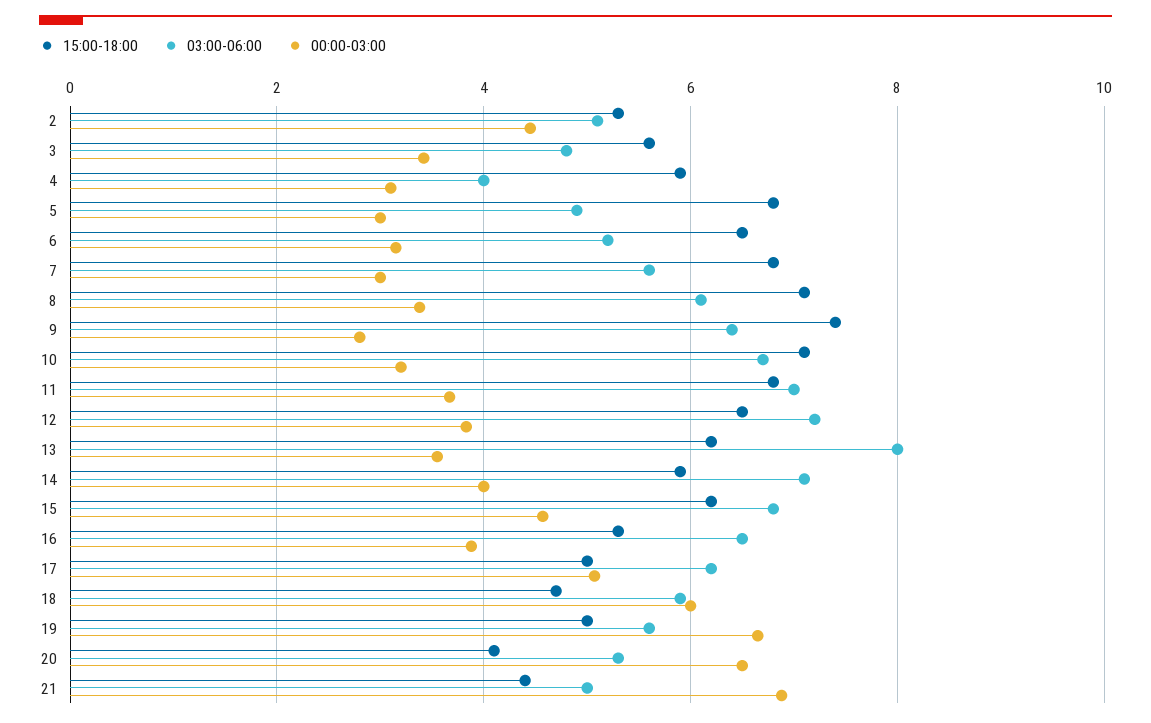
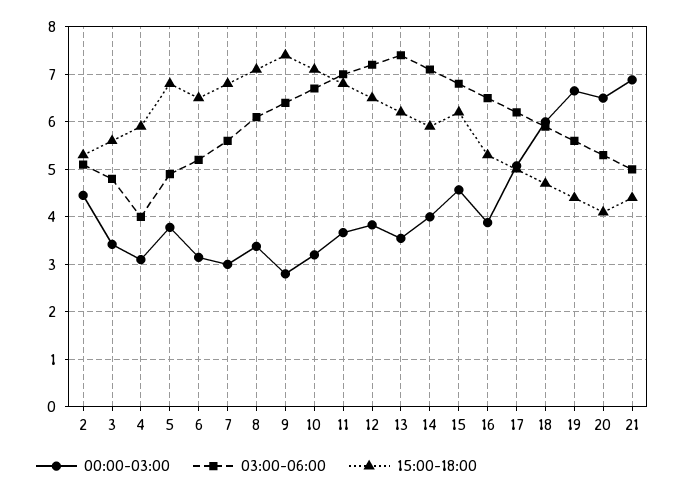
  {
    "15:00-18:00": {
      "2": 5.4,
      "3": 5.6,
      "4": 6,
      "5": 6.8,
      "6": 6.6,
      "7": 6.8,
      "8": 7.2,
      "9": 7.4,
      "10": 7.2,
      "11": 6.8,
      "12": 6.6,
      "13": 6.2,
      "14": 6,
      "15": 6.2,
      "16": 5.4,
      "17": 5,
      "18": 4.8,
-     "19": 5,
+     "19": 4.4,
      "20": 4.2,
      "21": 4.4
    },
    "03:00-06:00": {
      "2": 5.2,
      "3": 4.8,
      "4": 4,
      "5": 5,
      "6": 5.2,
      "7": 5.6,
      "8": 6.2,
      "9": 6.4,
      "10": 6.8,
      "11": 7,
      "12": 7.2,
-     "13": 8,
+     "13": 7.4,
      "14": 7.2,
      "15": 6.8,
      "16": 6.6,
      "17": 6.2,
      "18": 6,
      "19": 5.6,
      "20": 5.4,
      "21": 5
    },
    "00:00-03:00": {
      "2": 4.4,
      "3": 3.4,
      "4": 3.2,
-     "5": 3,
+     "5": 3.8,
      "6": 3.2,
      "7": 3,
      "8": 3.4,
      "9": 2.8,
      "10": 3.2,
      "11": 3.6,
      "12": 3.8,
      "13": 3.6,
      "14": 4,
      "15": 4.6,
      "16": 3.8,
      "17": 5,
      "18": 6,
      "19": 6.6,
      "20": 6.6,
      "21": 6.8
    }
  }

